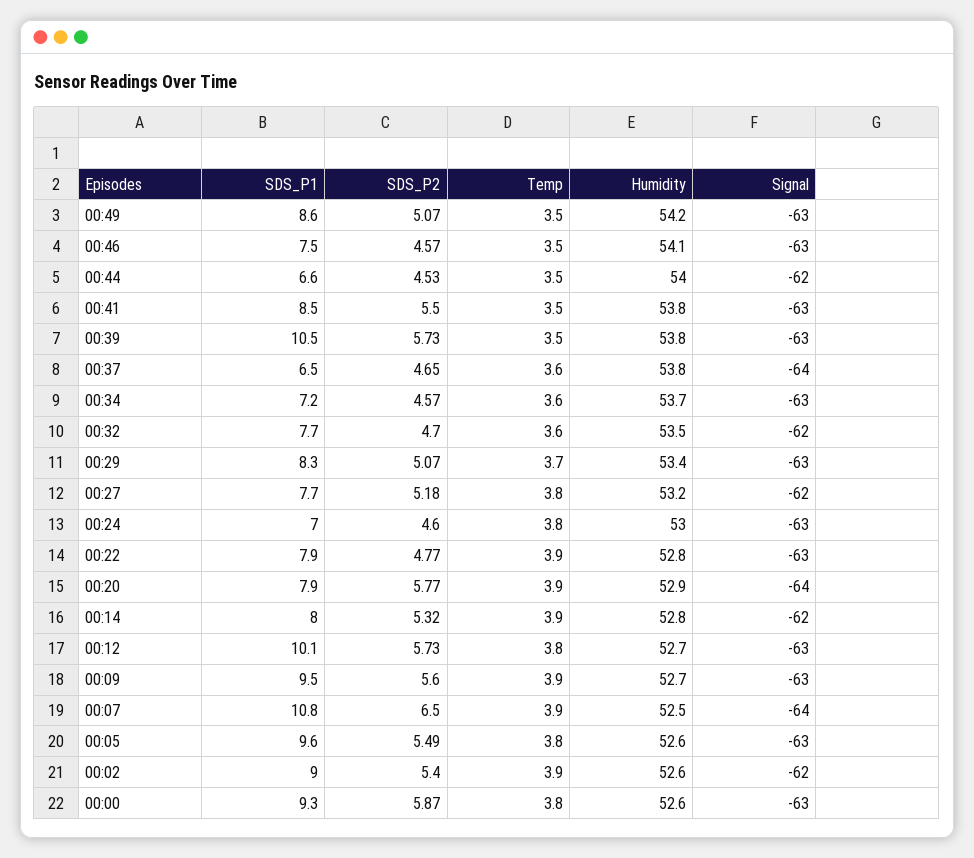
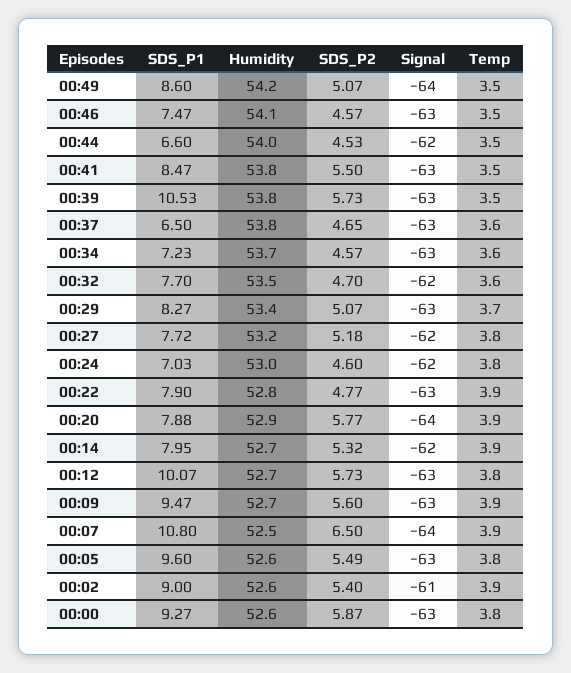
  {
    "SDS_P1": {
      "00:49": 8.6,
      "00:46": 7.47,
      "00:44": 6.6,
      "00:41": 8.47,
      "00:39": 10.53,
      "00:37": 6.5,
      "00:34": 7.23,
      "00:32": 7.7,
      "00:29": 8.27,
      "00:27": 7.72,
      "00:24": 7.03,
      "00:22": 7.9,
      "00:20": 7.88,
      "00:14": 7.95,
      "00:12": 10.07,
      "00:09": 9.47,
      "00:07": 10.8,
      "00:05": 9.6,
      "00:02": 9,
      "00:00": 9.27
    },
    "SDS_P2": {
      "00:49": 5.07,
      "00:46": 4.57,
      "00:44": 4.53,
      "00:41": 5.5,
      "00:39": 5.73,
      "00:37": 4.65,
      "00:34": 4.57,
      "00:32": 4.7,
      "00:29": 5.07,
      "00:27": 5.18,
      "00:24": 4.6,
      "00:22": 4.77,
      "00:20": 5.77,
      "00:14": 5.32,
      "00:12": 5.73,
      "00:09": 5.6,
      "00:07": 6.5,
      "00:05": 5.49,
      "00:02": 5.4,
      "00:00": 5.87
    },
    "Temp": {
      "00:49": 3.5,
      "00:46": 3.5,
      "00:44": 3.5,
      "00:41": 3.5,
      "00:39": 3.5,
      "00:37": 3.6,
      "00:34": 3.6,
      "00:32": 3.6,
      "00:29": 3.7,
      "00:27": 3.8,
      "00:24": 3.8,
      "00:22": 3.9,
      "00:20": 3.9,
      "00:14": 3.9,
      "00:12": 3.8,
      "00:09": 3.9,
      "00:07": 3.9,
      "00:05": 3.8,
      "00:02": 3.9,
      "00:00": 3.8
    },
    "Humidity": {
      "00:49": 54.2,
      "00:46": 54.1,
      "00:44": 54,
      "00:41": 53.8,
      "00:39": 53.8,
      "00:37": 53.8,
      "00:34": 53.7,
      "00:32": 53.5,
      "00:29": 53.4,
      "00:27": 53.2,
      "00:24": 53,
      "00:22": 52.8,
      "00:20": 52.9,
-     "00:14": 52.8,
+     "00:14": 52.7,
      "00:12": 52.7,
      "00:09": 52.7,
      "00:07": 52.5,
      "00:05": 52.6,
      "00:02": 52.6,
      "00:00": 52.6
    },
    "Signal": {
-     "00:49": -63,
+     "00:49": -64,
      "00:46": -63,
      "00:44": -62,
      "00:41": -63,
      "00:39": -63,
-     "00:37": -64,
+     "00:37": -63,
      "00:34": -63,
      "00:32": -62,
      "00:29": -63,
      "00:27": -62,
-     "00:24": -63,
+     "00:24": -62,
      "00:22": -63,
      "00:20": -64,
      "00:14": -62,
      "00:12": -63,
      "00:09": -63,
      "00:07": -64,
      "00:05": -63,
-     "00:02": -62,
+     "00:02": -61,
      "00:00": -63
    }
  }

